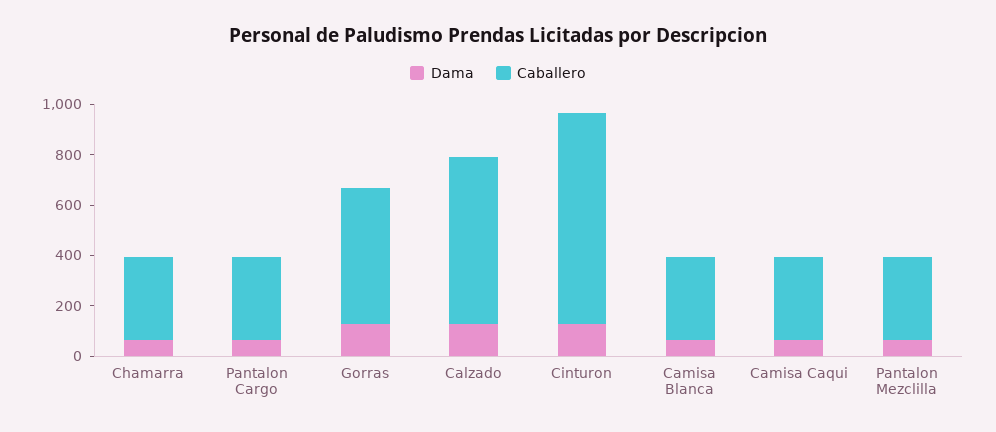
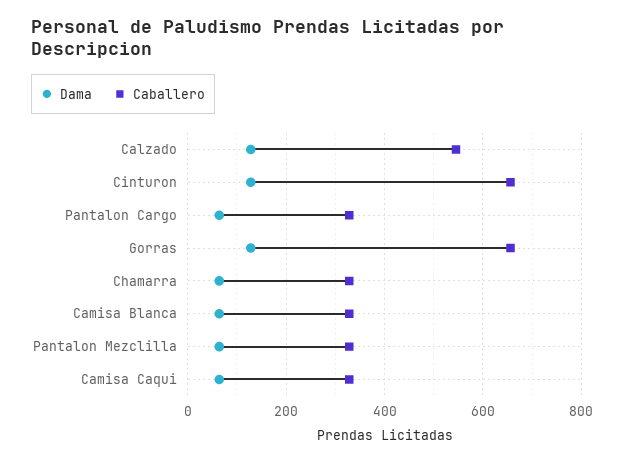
  {
    "Dama": {
      "Chamarra": 60,
      "Pantalon Cargo": 60,
      "Gorras": 120,
      "Calzado": 120,
      "Cinturon": 120,
      "Camisa Blanca": 60,
      "Camisa Caqui": 60,
      "Pantalon Mezclilla": 60
    },
    "Caballero": {
      "Chamarra": 320,
      "Pantalon Cargo": 320,
-     "Gorras": 550,
+     "Gorras": 660,
-     "Calzado": 650,
+     "Calzado": 540,
-     "Cinturon": 850,
+     "Cinturon": 660,
      "Camisa Blanca": 320,
      "Camisa Caqui": 320,
      "Pantalon Mezclilla": 320
    }
  }

